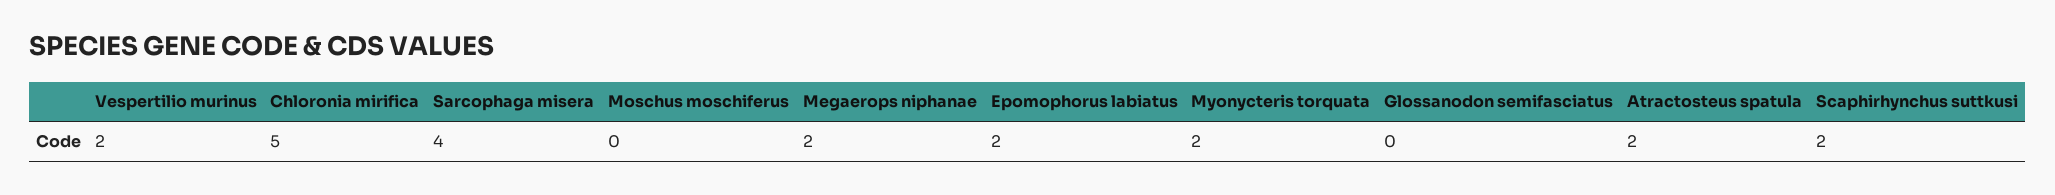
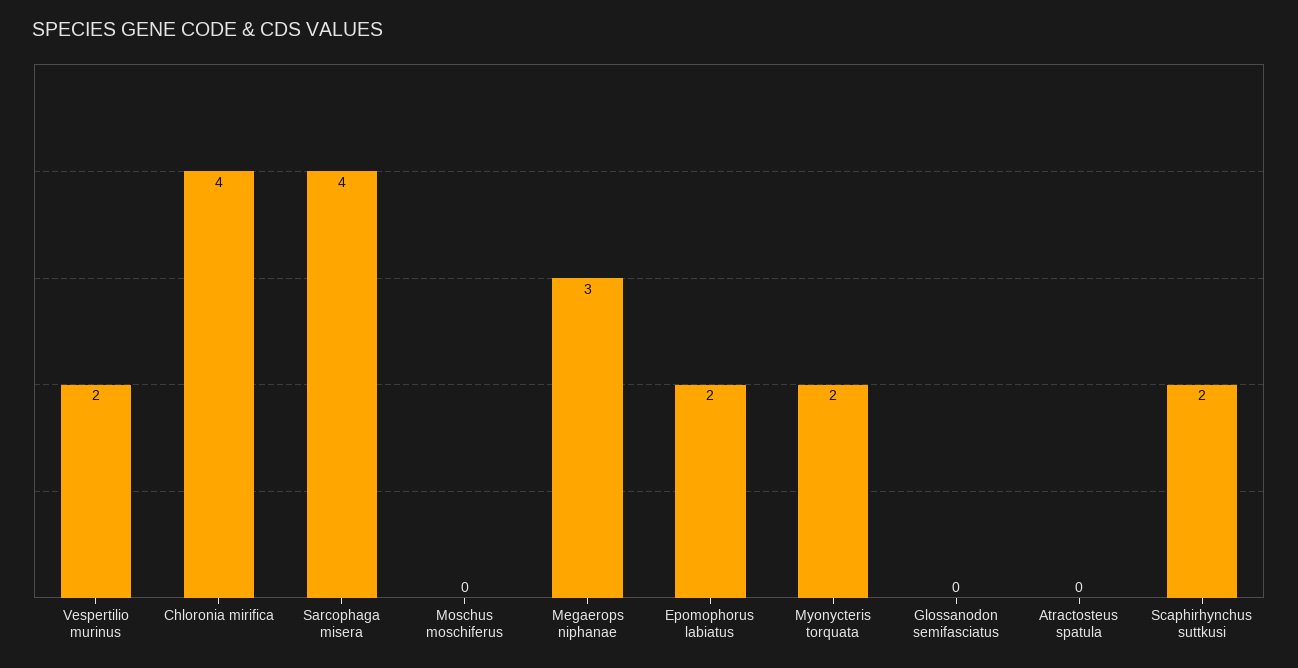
  {
    "Vespertilio murinus": 2,
-   "Chloronia mirifica": 5,
+   "Chloronia mirifica": 4,
    "Sarcophaga misera": 4,
    "Moschus moschiferus": 0,
-   "Megaerops niphanae": 2,
+   "Megaerops niphanae": 3,
    "Epomophorus labiatus": 2,
    "Myonycteris torquata": 2,
    "Glossanodon semifasciatus": 0,
-   "Atractosteus spatula": 2,
+   "Atractosteus spatula": 0,
    "Scaphirhynchus suttkusi": 2
  }

